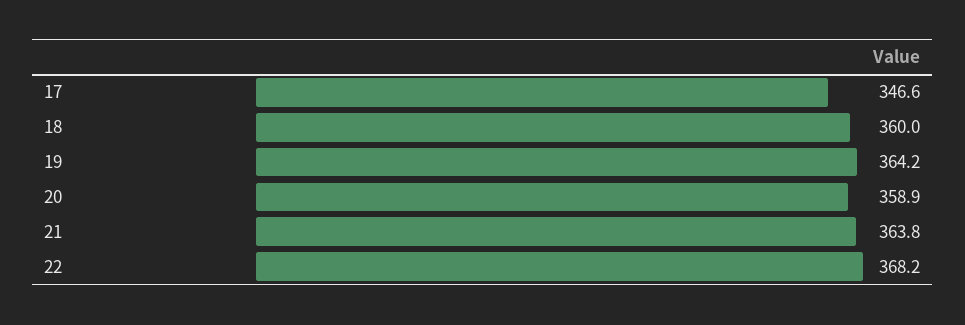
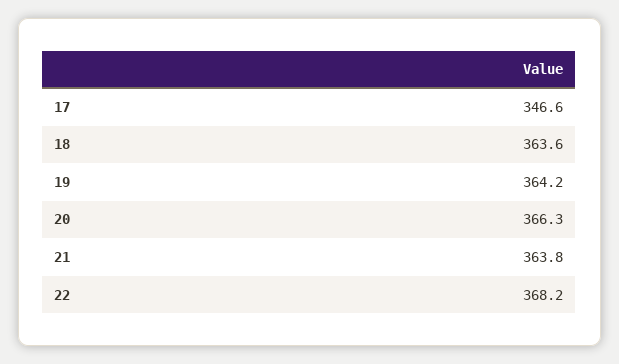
  {
    "17": 346.6,
-   "18": 360,
+   "18": 363.6,
    "19": 364.2,
-   "20": 358.9,
+   "20": 366.3,
    "21": 363.8,
    "22": 368.2
  }

